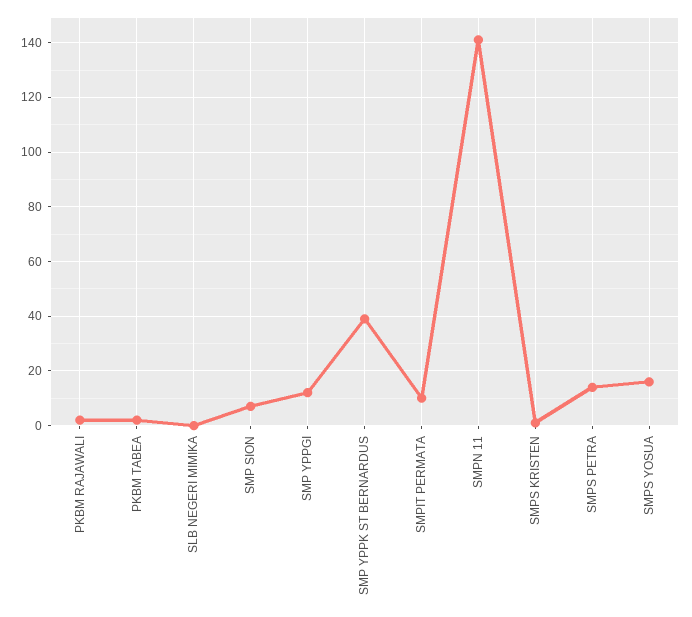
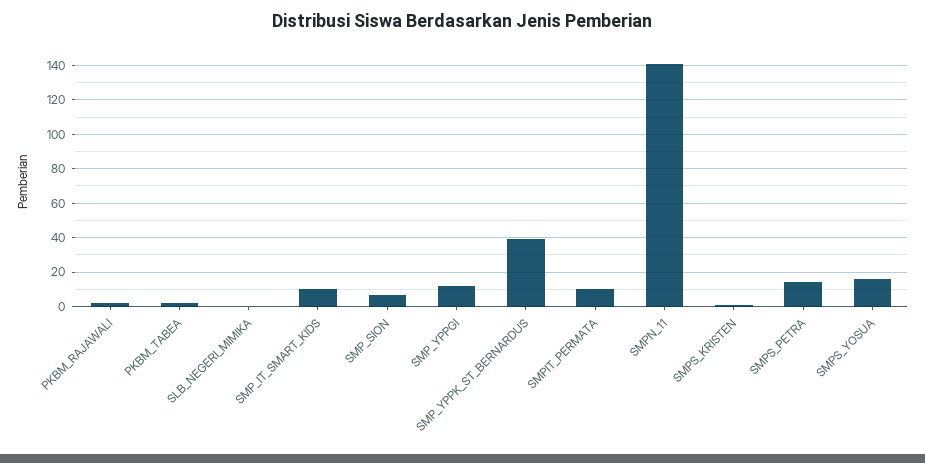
  {
    "PKBM RAJAWALI": 0,
    "PKBM TABEA": 0,
    "SLB NEGERI MIMIKA": 0,
    "SMP SION": 5,
    "SMP YPPGI": 10,
    "SMP YPPK ST BERNARDUS": 40,
    "SMPIT PERMATA": 10,
    "SMPN 11": 140,
    "SMPS KRISTEN": 0,
    "SMPS PETRA": 15,
-   "SMPS YOSUA": 15
+   "SMPS YOSUA": 15,
+   "SMP_IT_SMART_KIDS": 10
  }

